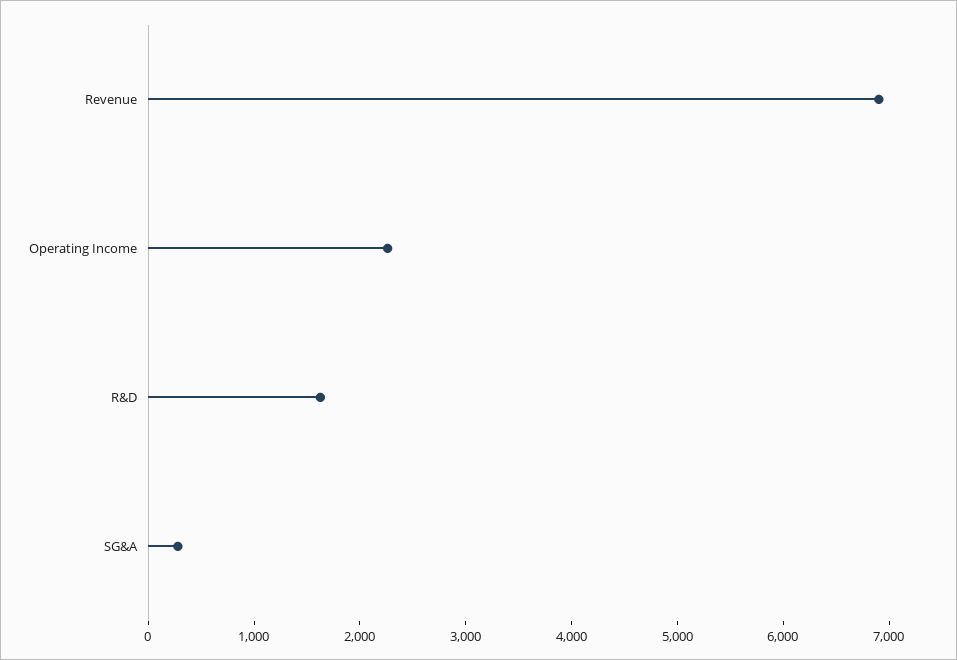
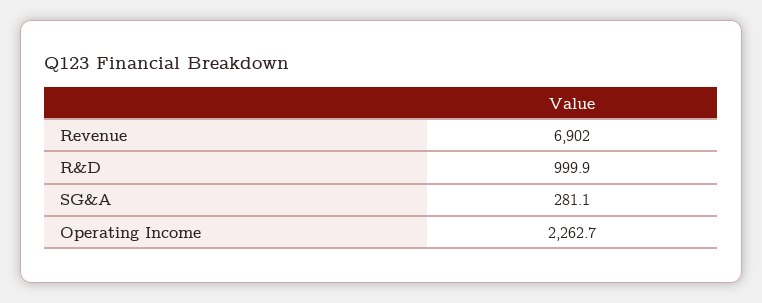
  {
    "Revenue": 6902,
    "Operating Income": 2262.7,
-   "R&D": 1600,
+   "R&D": 999.9,
    "SG&A": 281.1
  }

